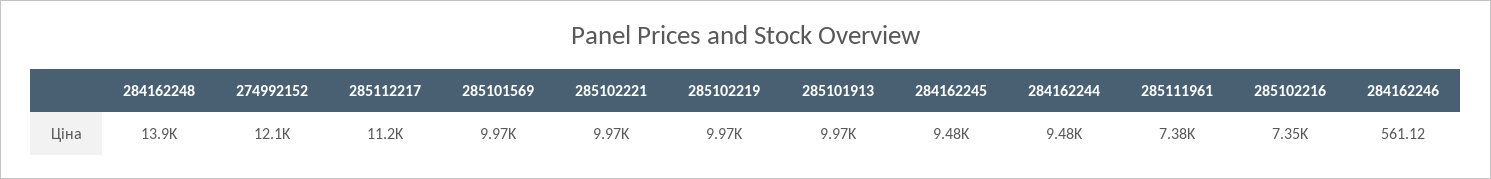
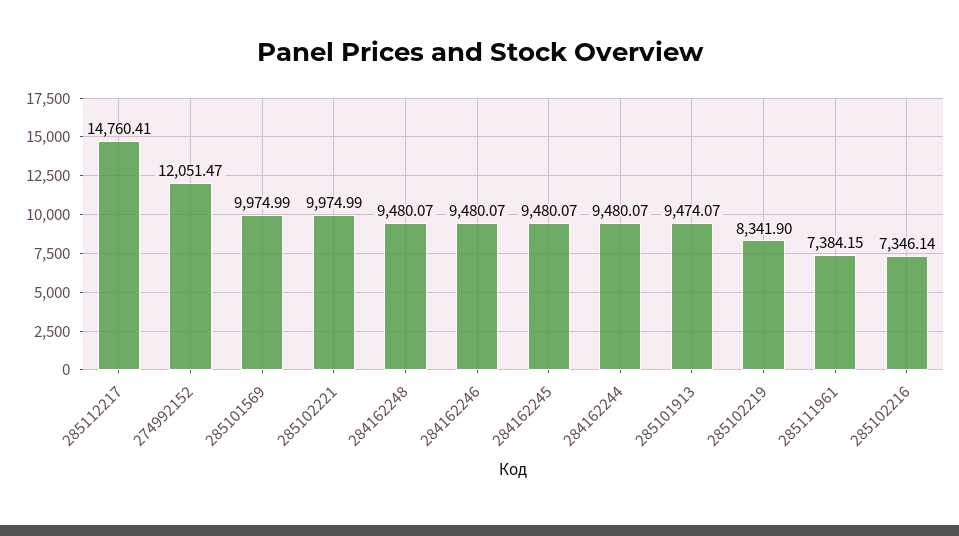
  {
-   "284162248": 13900,
+   "284162248": 9480.07,
    "274992152": 12051.47,
-   "285112217": 11200,
+   "285112217": 14760.41,
    "285101569": 9974.99,
    "285102221": 9974.99,
-   "285102219": 9970,
+   "285102219": 8341.9,
-   "285101913": 9970,
+   "285101913": 9474.07,
    "284162245": 9480.07,
    "284162244": 9480.07,
    "285111961": 7384.15,
    "285102216": 7346.14,
-   "284162246": 561.12
+   "284162246": 9480.07
  }

